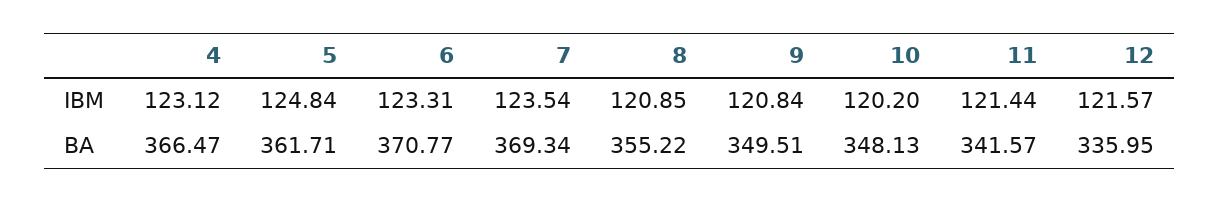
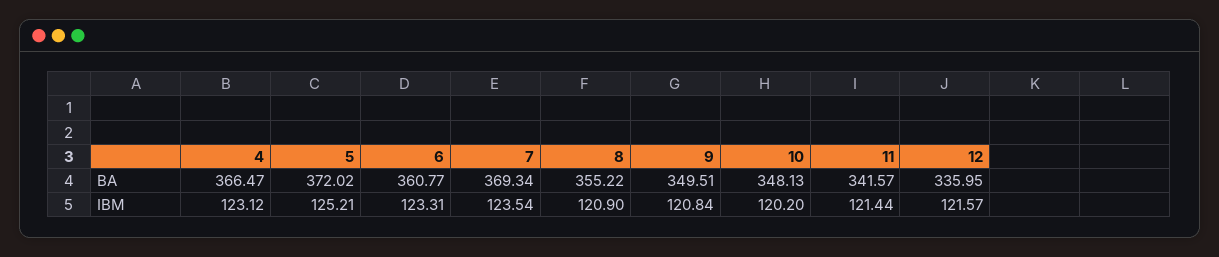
  {
    "4": {
      "IBM": 123.12,
      "BA": 366.47
    },
    "5": {
-     "IBM": 124.84,
+     "IBM": 125.21,
-     "BA": 361.71
+     "BA": 372.02
    },
    "6": {
      "IBM": 123.31,
-     "BA": 370.77
+     "BA": 360.77
    },
    "7": {
      "IBM": 123.54,
      "BA": 369.34
    },
    "8": {
-     "IBM": 120.85,
+     "IBM": 120.9,
      "BA": 355.22
    },
    "9": {
      "IBM": 120.84,
      "BA": 349.51
    },
    "10": {
      "IBM": 120.2,
      "BA": 348.13
    },
    "11": {
      "IBM": 121.44,
      "BA": 341.57
    },
    "12": {
      "IBM": 121.57,
      "BA": 335.95
    }
  }

